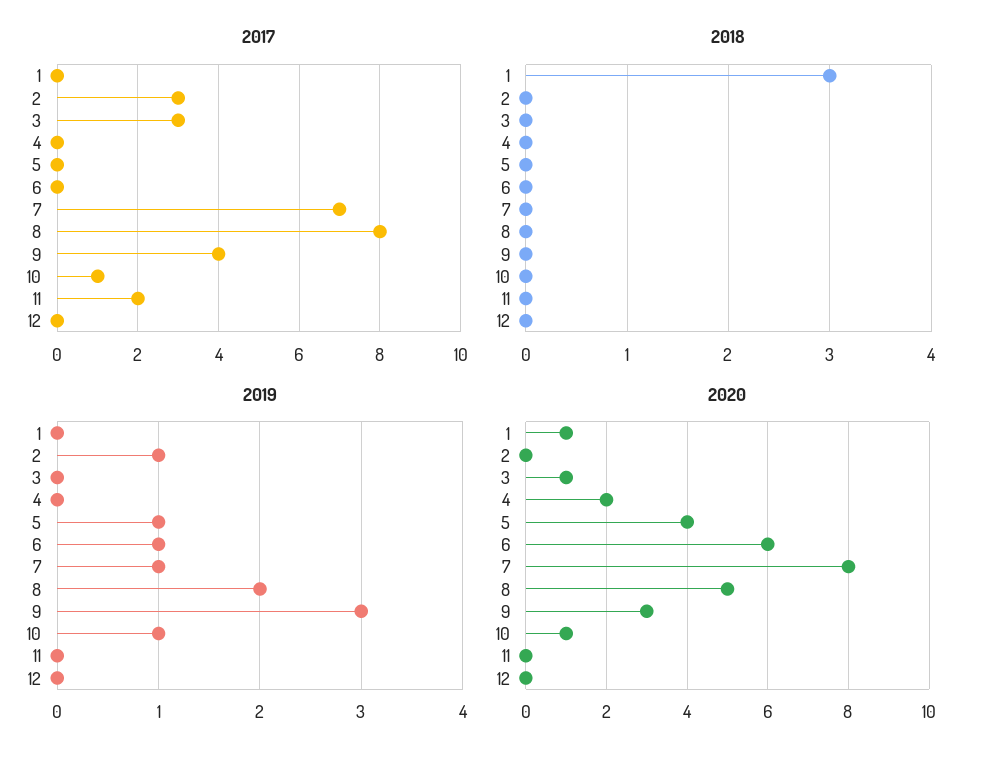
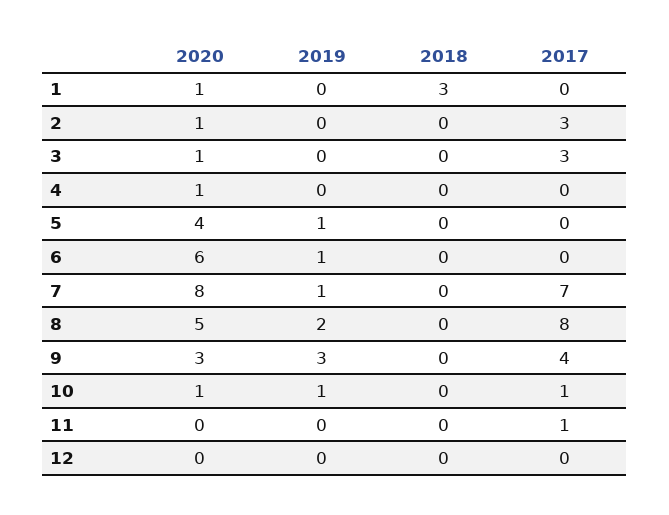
  {
    "2017": {
      "1": 0,
      "2": 3,
      "3": 3,
      "4": 0,
      "5": 0,
      "6": 0,
      "7": 7,
      "8": 8,
      "9": 4,
      "10": 1,
-     "11": 2,
+     "11": 1,
      "12": 0
    },
    "2018": {
      "1": 3,
      "2": 0,
      "3": 0,
      "4": 0,
      "5": 0,
      "6": 0,
      "7": 0,
      "8": 0,
      "9": 0,
      "10": 0,
      "11": 0,
      "12": 0
    },
    "2019": {
      "1": 0,
-     "2": 1,
+     "2": 0,
      "3": 0,
      "4": 0,
      "5": 1,
      "6": 1,
      "7": 1,
      "8": 2,
      "9": 3,
      "10": 1,
      "11": 0,
      "12": 0
    },
    "2020": {
      "1": 1,
-     "2": 0,
+     "2": 1,
      "3": 1,
-     "4": 2,
+     "4": 1,
      "5": 4,
      "6": 6,
      "7": 8,
      "8": 5,
      "9": 3,
      "10": 1,
      "11": 0,
      "12": 0
    }
  }

